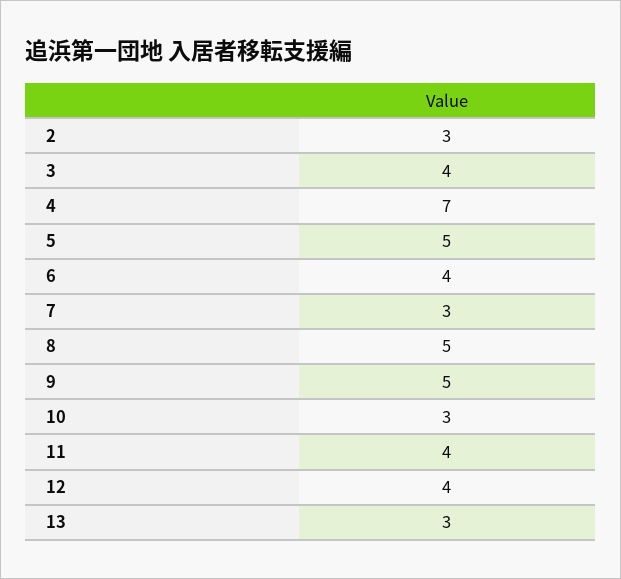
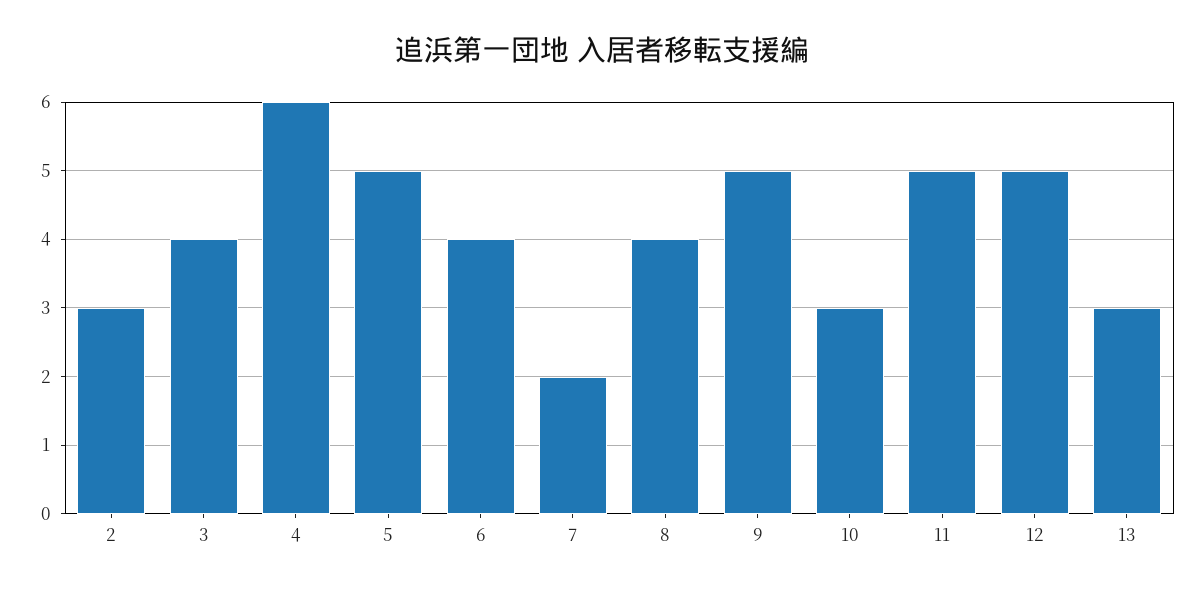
  {
    "2": 3,
    "3": 4,
-   "4": 7,
+   "4": 6,
    "5": 5,
    "6": 4,
-   "7": 3,
+   "7": 2,
-   "8": 5,
+   "8": 4,
    "9": 5,
    "10": 3,
-   "11": 4,
+   "11": 5,
-   "12": 4,
+   "12": 5,
    "13": 3
  }

